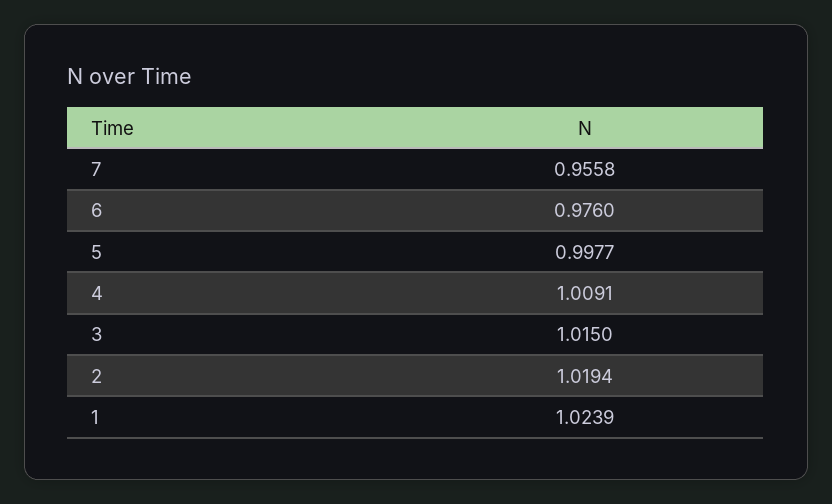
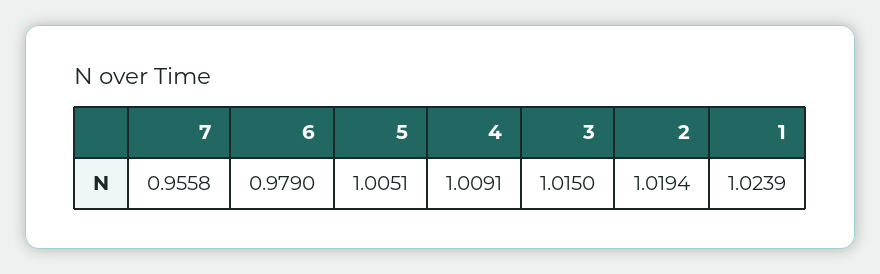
  {
    "7": 0.9558,
-   "6": 0.976,
+   "6": 0.979,
-   "5": 0.9977,
+   "5": 1.0051,
    "4": 1.0091,
    "3": 1.015,
    "2": 1.0194,
    "1": 1.0239
  }

